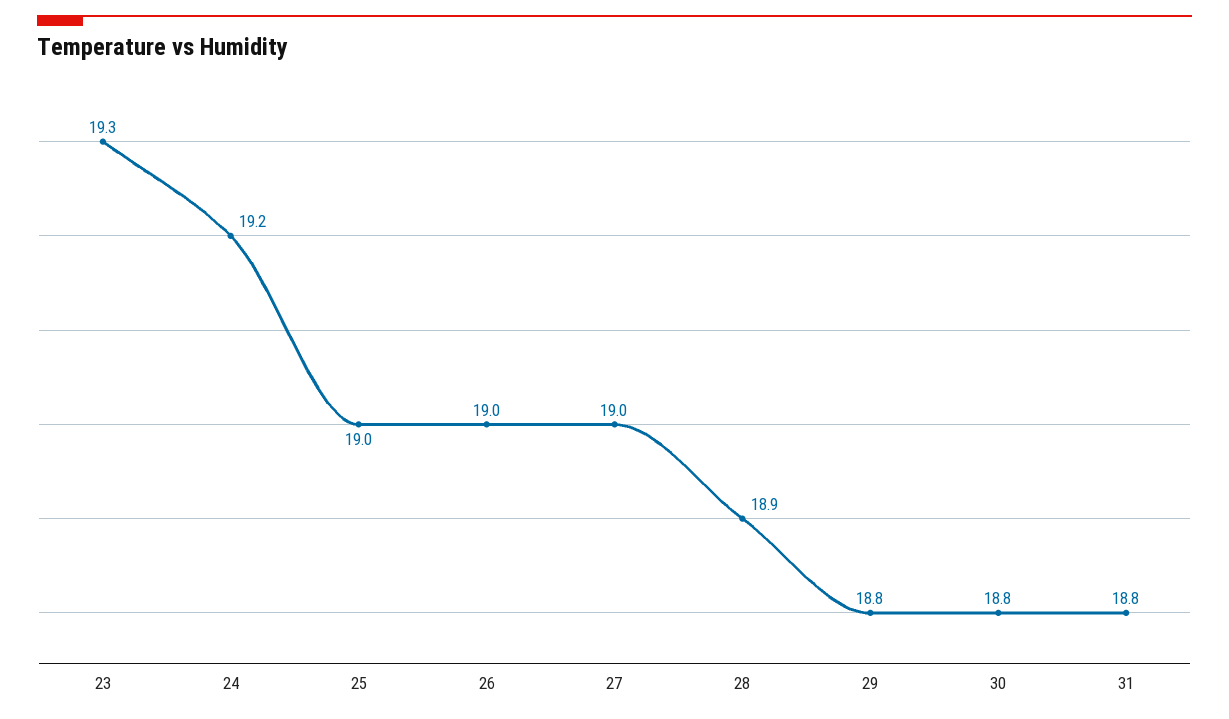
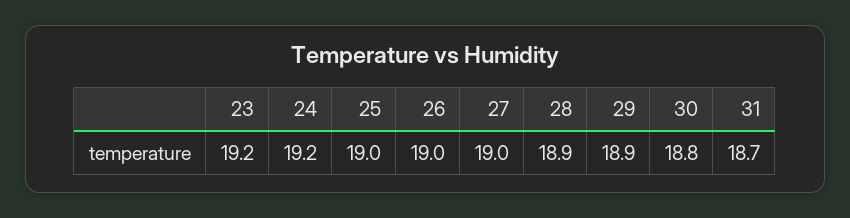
  {
-   "23": 19.3,
+   "23": 19.2,
    "24": 19.2,
    "25": 19,
    "26": 19,
    "27": 19,
    "28": 18.9,
-   "29": 18.8,
+   "29": 18.9,
    "30": 18.8,
-   "31": 18.8
+   "31": 18.7
  }

